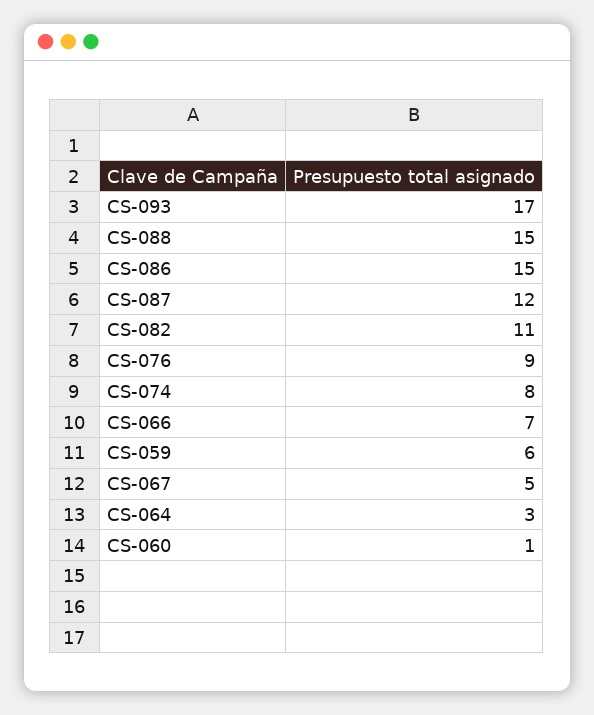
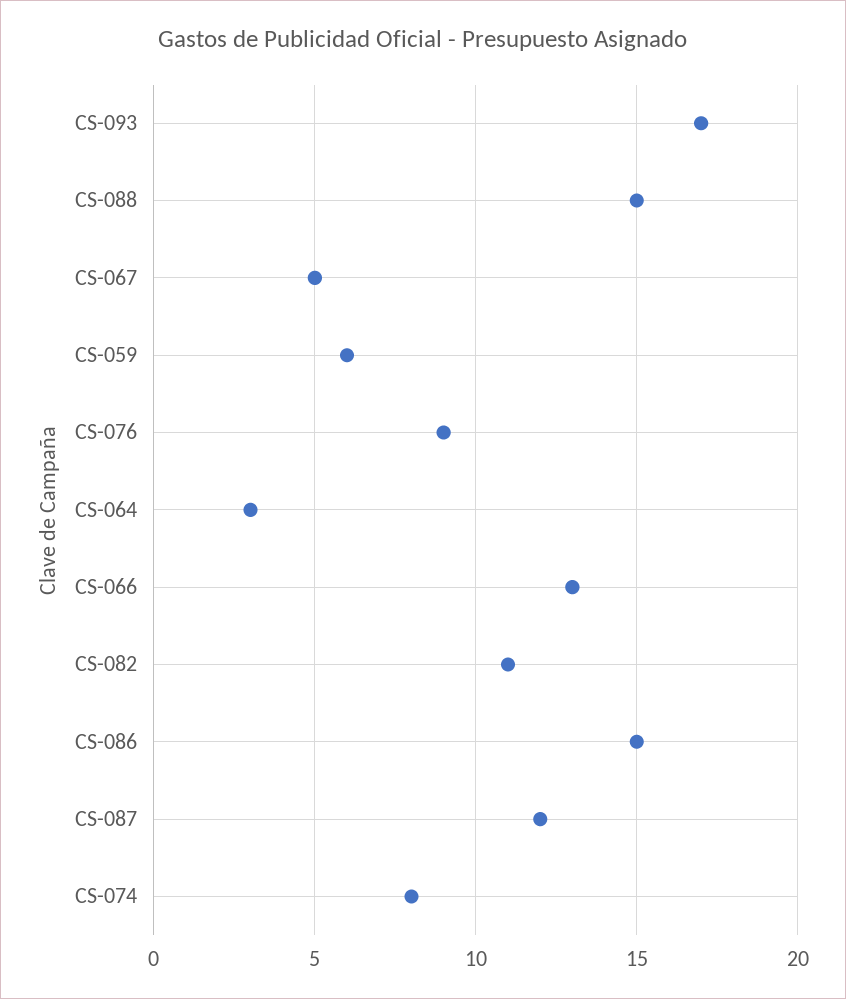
  {
    "CS-093": 17,
    "CS-088": 15,
    "CS-086": 15,
    "CS-087": 12,
    "CS-082": 11,
    "CS-076": 9,
    "CS-074": 8,
-   "CS-066": 7,
+   "CS-066": 13,
    "CS-059": 6,
    "CS-067": 5,
-   "CS-064": 3,
+   "CS-064": 3
-   "CS-060": 1
  }

